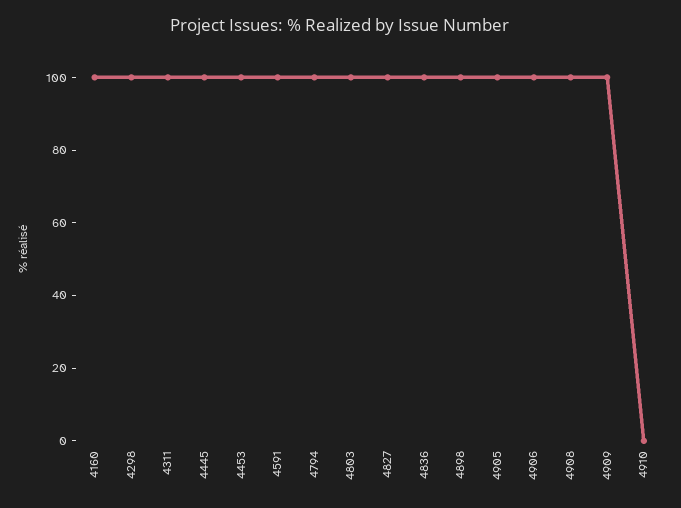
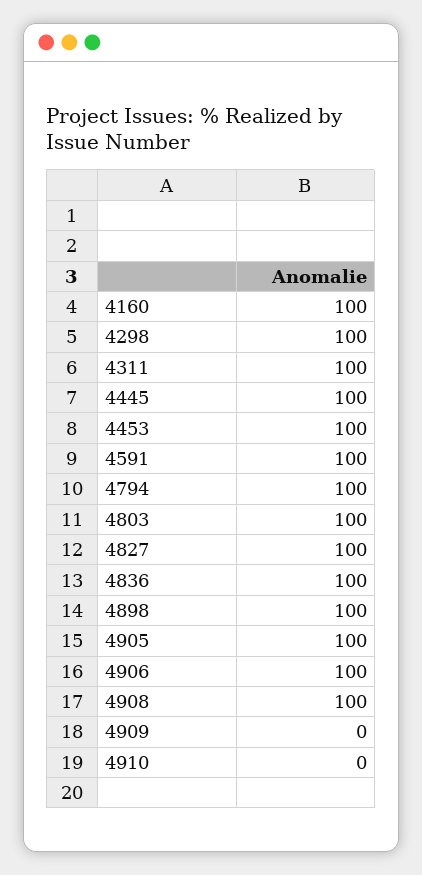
  {
    "4160": 100,
    "4298": 100,
    "4311": 100,
    "4445": 100,
    "4453": 100,
    "4591": 100,
    "4794": 100,
    "4803": 100,
    "4827": 100,
    "4836": 100,
    "4898": 100,
    "4905": 100,
    "4906": 100,
    "4908": 100,
-   "4909": 100,
+   "4909": 0,
    "4910": 0
  }

